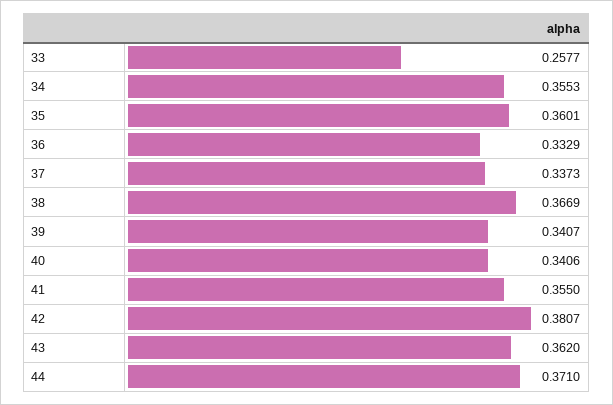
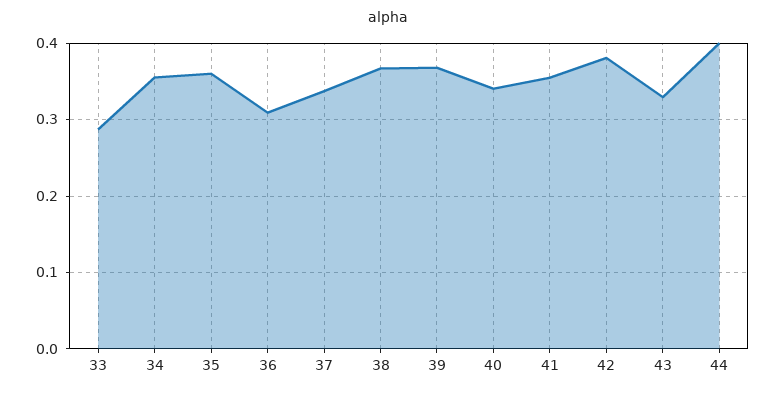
  {
-   "33": 0.2577,
+   "33": 0.29,
    "34": 0.3553,
    "35": 0.3601,
-   "36": 0.3329,
+   "36": 0.31,
    "37": 0.3373,
    "38": 0.3669,
-   "39": 0.3407,
+   "39": 0.37,
    "40": 0.3406,
    "41": 0.355,
    "42": 0.3807,
-   "43": 0.362,
+   "43": 0.33,
-   "44": 0.371
+   "44": 0.4
  }

